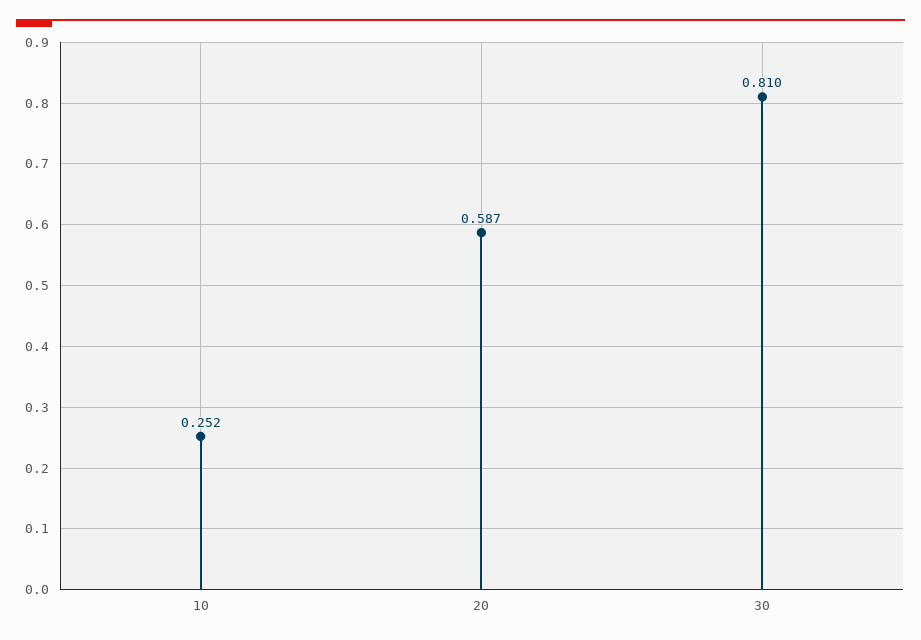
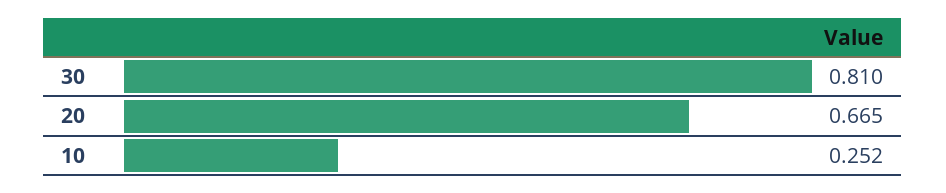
  {
    "10": 0.252,
-   "20": 0.587,
+   "20": 0.665,
    "30": 0.81
  }

